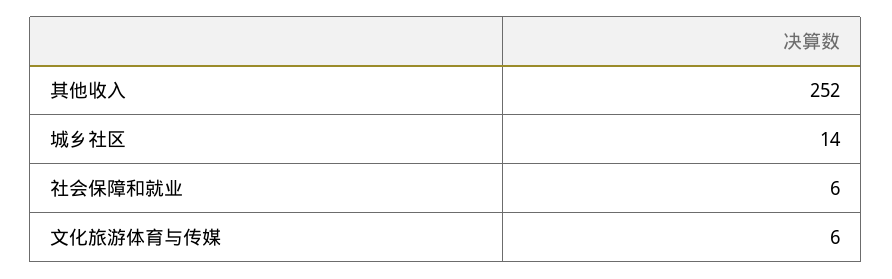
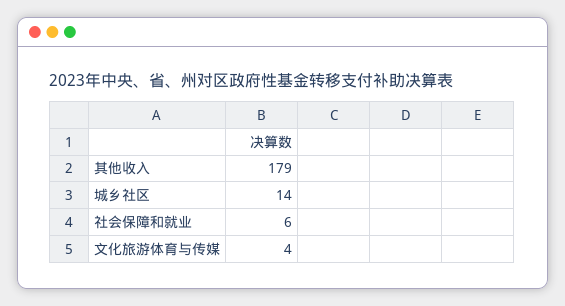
  {
-   "其他收入": 252,
+   "其他收入": 179,
    "城乡社区": 14,
    "社会保障和就业": 6,
-   "文化旅游体育与传媒": 6
+   "文化旅游体育与传媒": 4
  }

